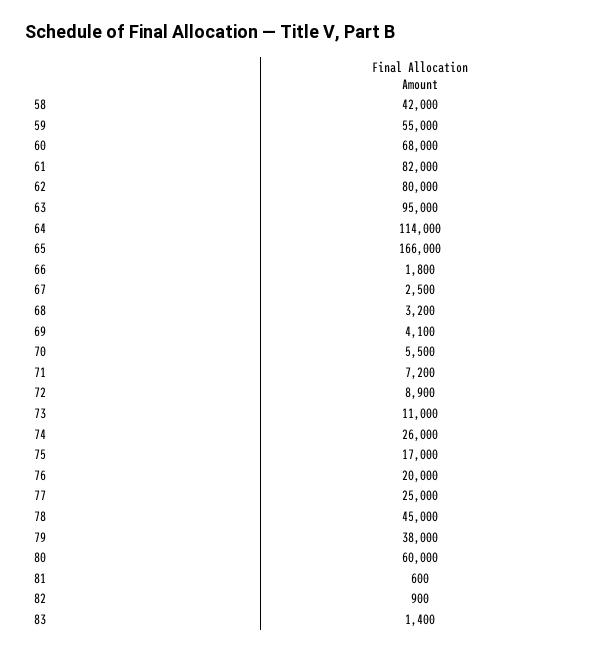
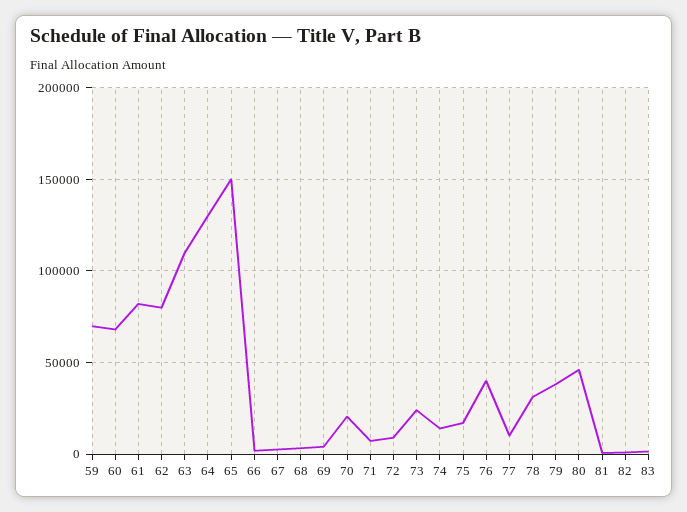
  {
-   "58": 42000,
-   "59": 55000,
+   "59": 70000,
    "60": 68000,
    "61": 82000,
    "62": 80000,
-   "63": 95000,
+   "63": 110000,
-   "64": 114000,
+   "64": 130000,
-   "65": 166000,
+   "65": 150000,
    "66": 1800,
    "67": 2500,
    "68": 3200,
    "69": 4100,
-   "70": 5500,
+   "70": 20000,
    "71": 7200,
    "72": 8900,
-   "73": 11000,
+   "73": 25000,
-   "74": 26000,
+   "74": 15000,
    "75": 17000,
-   "76": 20000,
+   "76": 40000,
-   "77": 25000,
+   "77": 10000,
-   "78": 45000,
+   "78": 30000,
    "79": 38000,
-   "80": 60000,
+   "80": 45000,
    "81": 600,
    "82": 900,
    "83": 1400
  }

